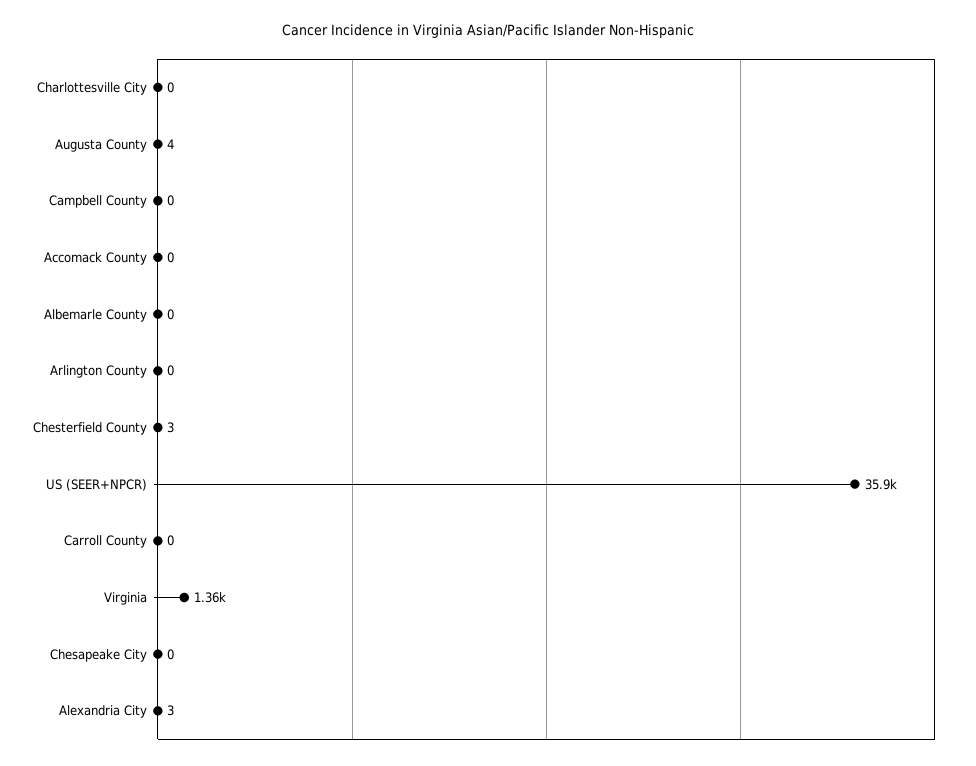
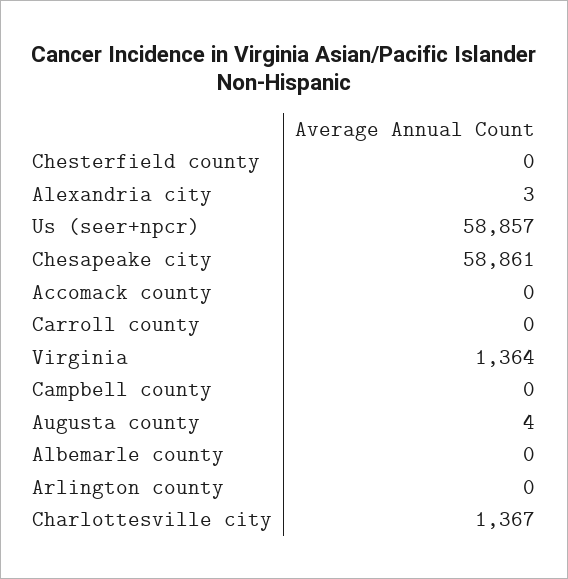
  {
-   "Charlottesville City": 0,
+   "Charlottesville City": 1367,
    "Augusta County": 4,
    "Campbell County": 0,
    "Accomack County": 0,
    "Albemarle County": 0,
    "Arlington County": 0,
-   "Chesterfield County": 3,
+   "Chesterfield County": 0,
-   "US (SEER+NPCR)": 35900,
+   "US (SEER+NPCR)": 58857,
    "Carroll County": 0,
    "Virginia": 1364,
-   "Chesapeake City": 0,
+   "Chesapeake City": 58861,
    "Alexandria City": 3
  }

